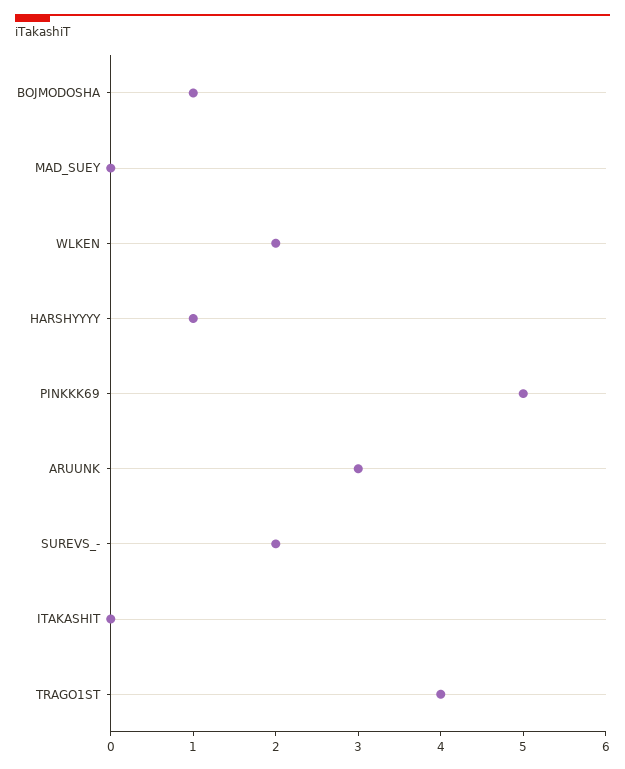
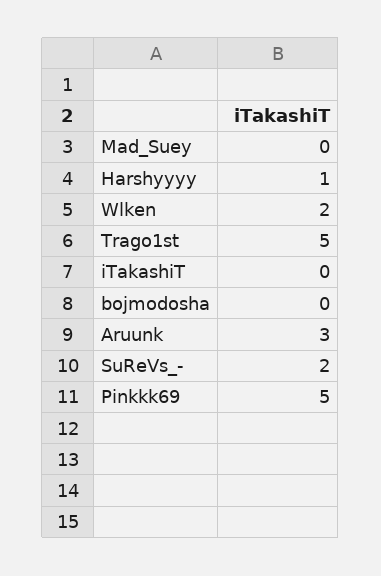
  {
-   "BOJMODOSHA": 1,
+   "BOJMODOSHA": 0,
    "MAD_SUEY": 0,
    "WLKEN": 2,
    "HARSHYYYY": 1,
    "PINKKK69": 5,
    "ARUUNK": 3,
    "SUREVS_-": 2,
    "ITAKASHIT": 0,
-   "TRAGO1ST": 4
+   "TRAGO1ST": 5
  }

